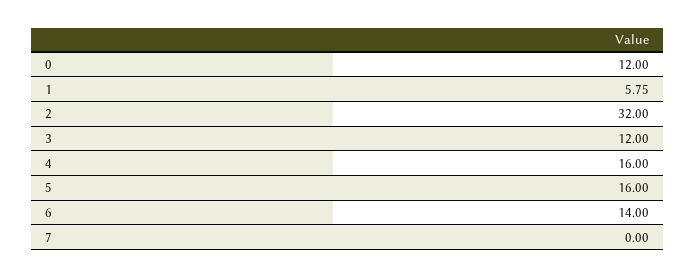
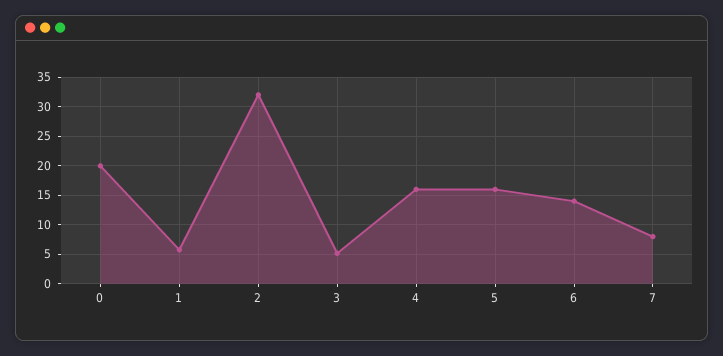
  {
-   "0": 12,
+   "0": 20,
    "1": 5.75,
    "2": 32,
-   "3": 12,
+   "3": 5,
    "4": 16,
    "5": 16,
    "6": 14,
-   "7": 0
+   "7": 7.5
  }

